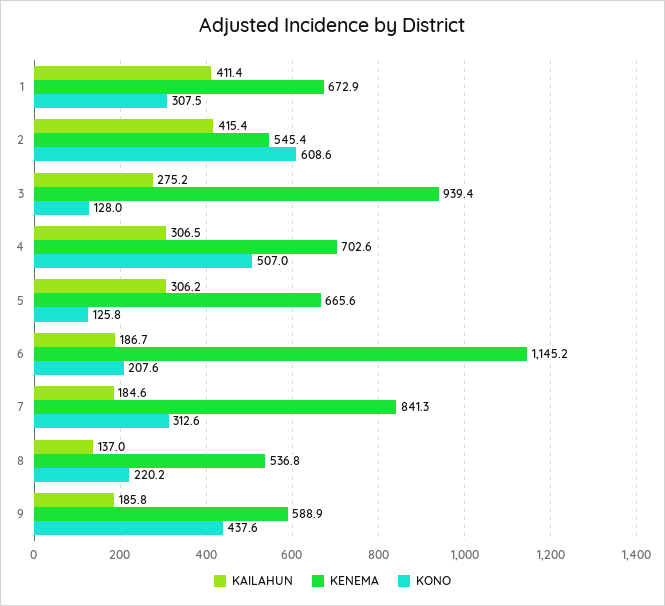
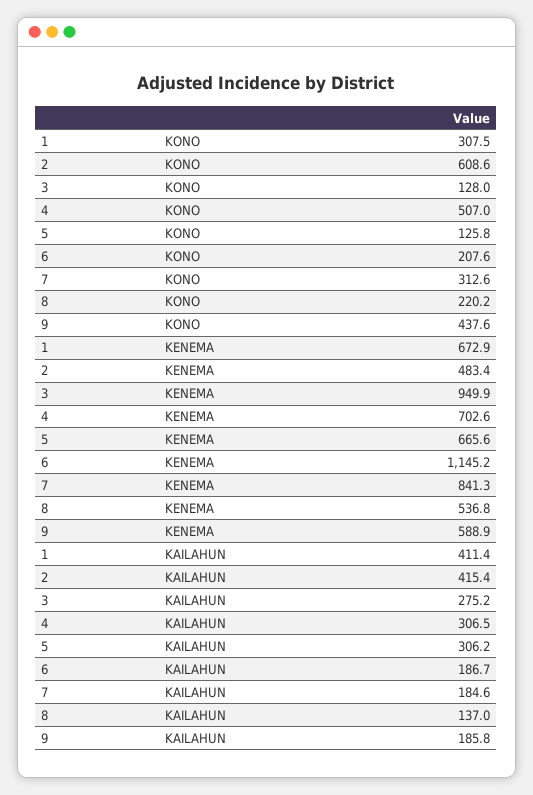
  {
    "KAILAHUN": {
      "1": 411.4,
      "2": 415.4,
      "3": 275.2,
      "4": 306.5,
      "5": 306.2,
      "6": 186.7,
      "7": 184.6,
      "8": 137,
      "9": 185.8
    },
    "KENEMA": {
      "1": 672.9,
-     "2": 545.4,
+     "2": 483.4,
-     "3": 939.4,
+     "3": 949.9,
      "4": 702.6,
      "5": 665.6,
      "6": 1145.2,
      "7": 841.3,
      "8": 536.8,
      "9": 588.9
    },
    "KONO": {
      "1": 307.5,
      "2": 608.6,
      "3": 128,
      "4": 507,
      "5": 125.8,
      "6": 207.6,
      "7": 312.6,
      "8": 220.2,
      "9": 437.6
    }
  }

